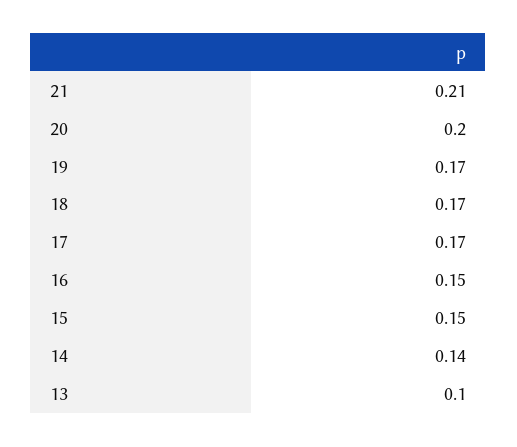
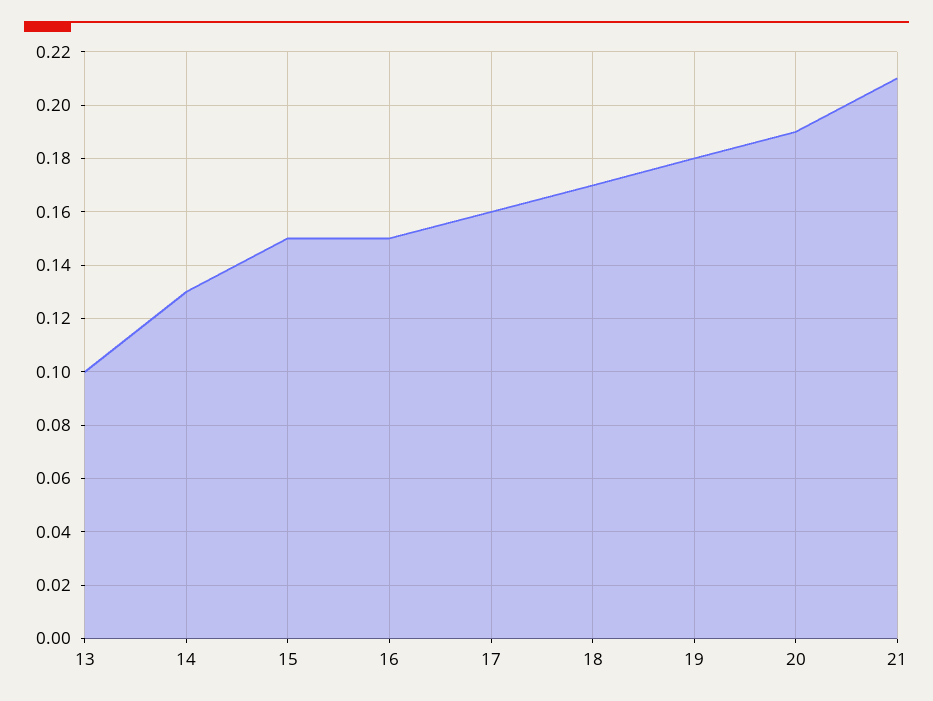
  {
    "21": 0.21,
-   "20": 0.2,
+   "20": 0.19,
-   "19": 0.17,
+   "19": 0.18,
    "18": 0.17,
-   "17": 0.17,
+   "17": 0.16,
    "16": 0.15,
    "15": 0.15,
-   "14": 0.14,
+   "14": 0.13,
    "13": 0.1
  }

